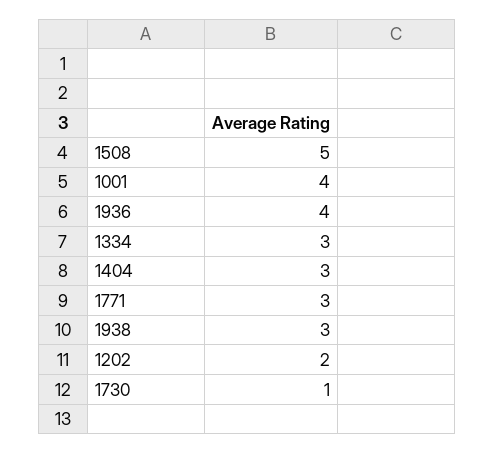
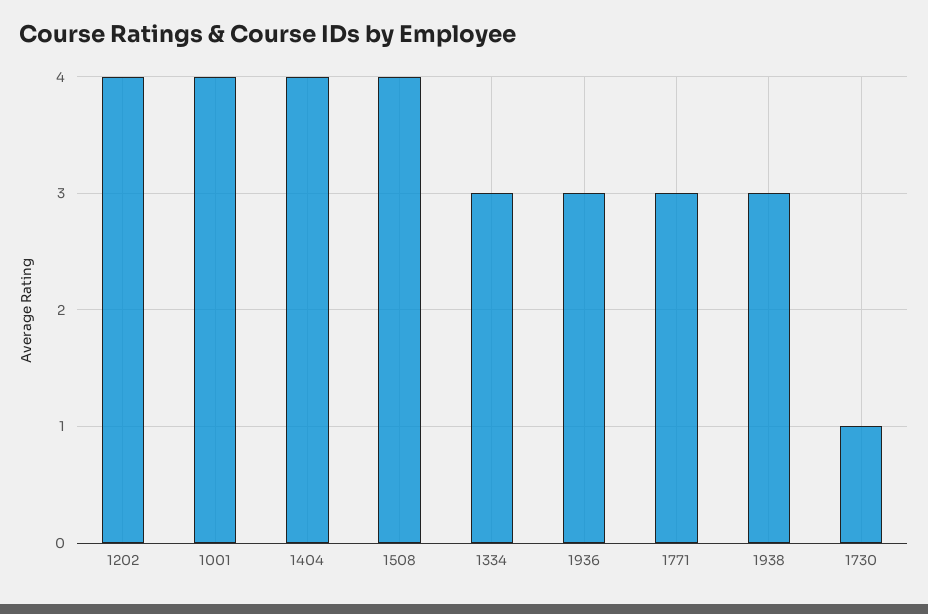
  {
-   "1508": 5,
+   "1508": 4,
    "1001": 4,
-   "1936": 4,
+   "1936": 3,
    "1334": 3,
-   "1404": 3,
+   "1404": 4,
    "1771": 3,
    "1938": 3,
-   "1202": 2,
+   "1202": 4,
    "1730": 1
  }

